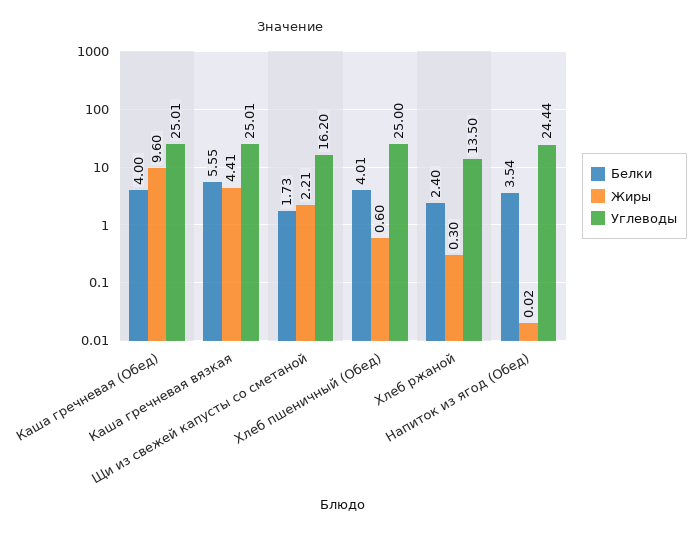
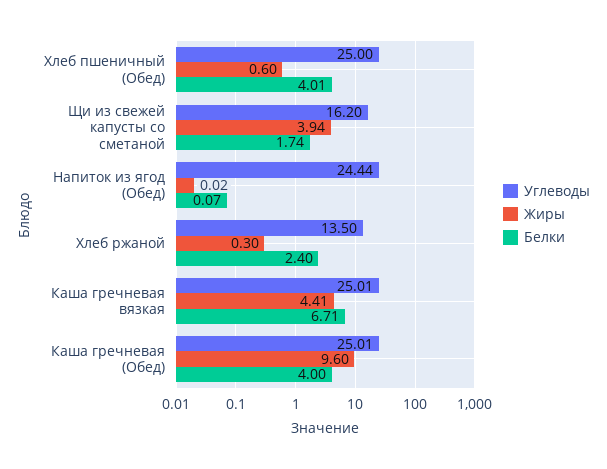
  {
    "Белки": {
      "Каша гречневая (Обед)": 4,
-     "Каша гречневая вязкая": 5.55,
+     "Каша гречневая вязкая": 6.71,
-     "Щи из свежей капусты со сметаной": 1.73,
+     "Щи из свежей капусты со сметаной": 1.74,
      "Хлеб пшеничный (Обед)": 4.01,
      "Хлеб ржаной": 2.4,
-     "Напиток из ягод (Обед)": 3.54
+     "Напиток из ягод (Обед)": 0.07
    },
    "Жиры": {
      "Каша гречневая (Обед)": 9.6,
      "Каша гречневая вязкая": 4.41,
-     "Щи из свежей капусты со сметаной": 2.21,
+     "Щи из свежей капусты со сметаной": 3.94,
      "Хлеб пшеничный (Обед)": 0.6,
      "Хлеб ржаной": 0.3,
      "Напиток из ягод (Обед)": 0.02
    },
    "Углеводы": {
      "Каша гречневая (Обед)": 25.01,
      "Каша гречневая вязкая": 25.01,
      "Щи из свежей капусты со сметаной": 16.2,
      "Хлеб пшеничный (Обед)": 25,
      "Хлеб ржаной": 13.5,
      "Напиток из ягод (Обед)": 24.44
    }
  }

